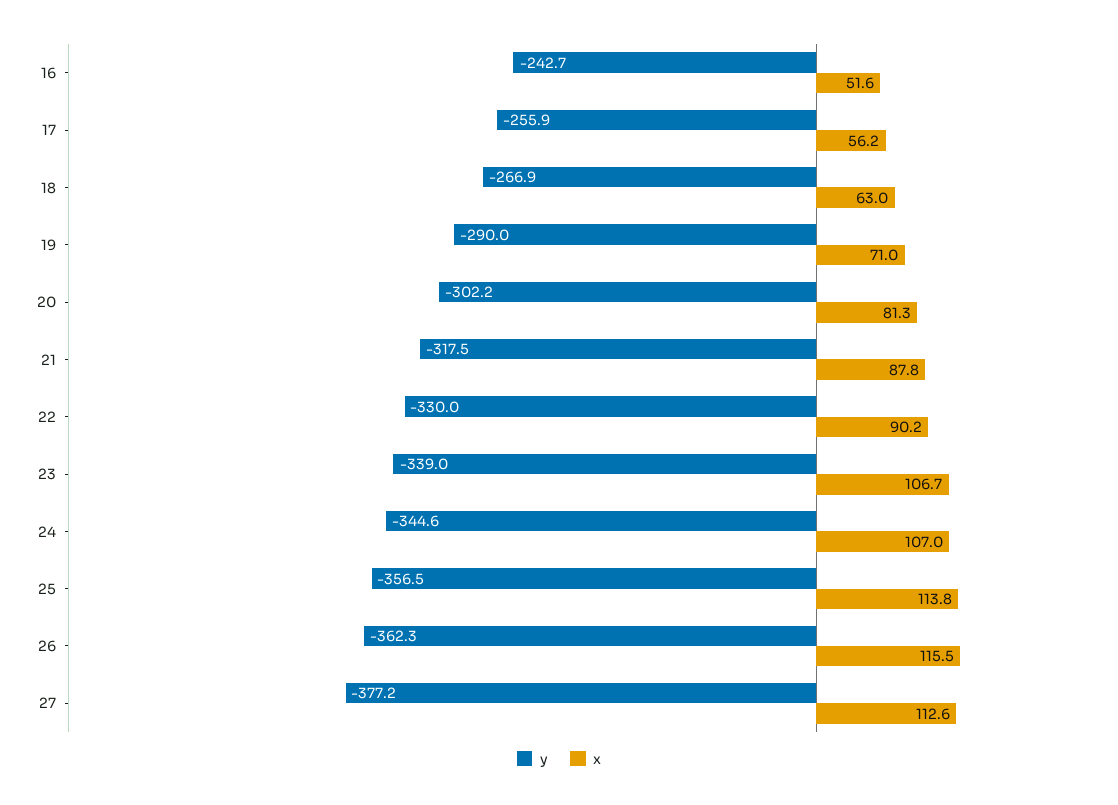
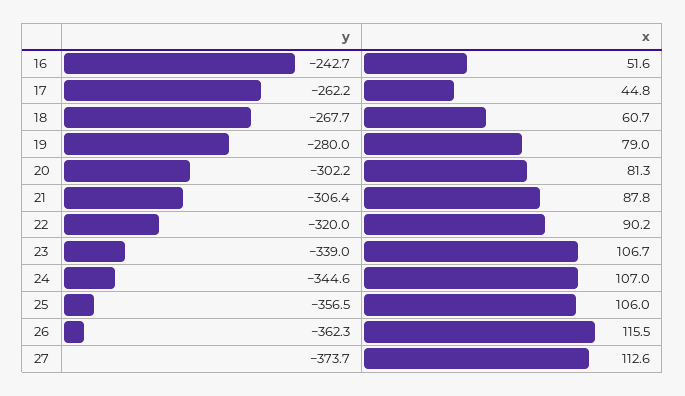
  {
    "y": {
      "16": -242.7,
-     "17": -255.9,
+     "17": -262.2,
-     "18": -266.9,
+     "18": -267.7,
-     "19": -290,
+     "19": -280,
      "20": -302.2,
-     "21": -317.5,
+     "21": -306.4,
-     "22": -330,
+     "22": -320,
      "23": -339,
      "24": -344.6,
      "25": -356.5,
      "26": -362.3,
-     "27": -377.2
+     "27": -373.7
    },
    "x": {
      "16": 51.6,
-     "17": 56.2,
+     "17": 44.8,
-     "18": 63,
+     "18": 60.7,
-     "19": 71,
+     "19": 79,
      "20": 81.3,
      "21": 87.8,
      "22": 90.2,
      "23": 106.7,
      "24": 107,
-     "25": 113.8,
+     "25": 106,
      "26": 115.5,
      "27": 112.6
    }
  }

